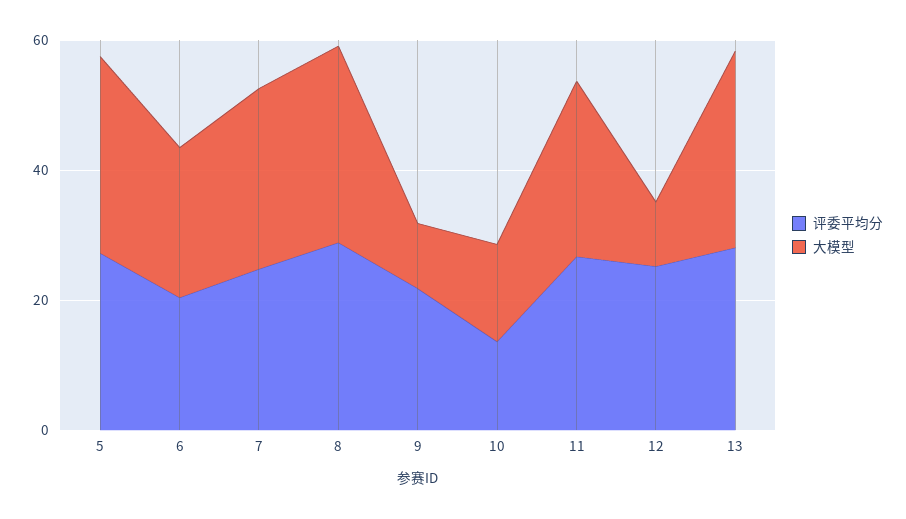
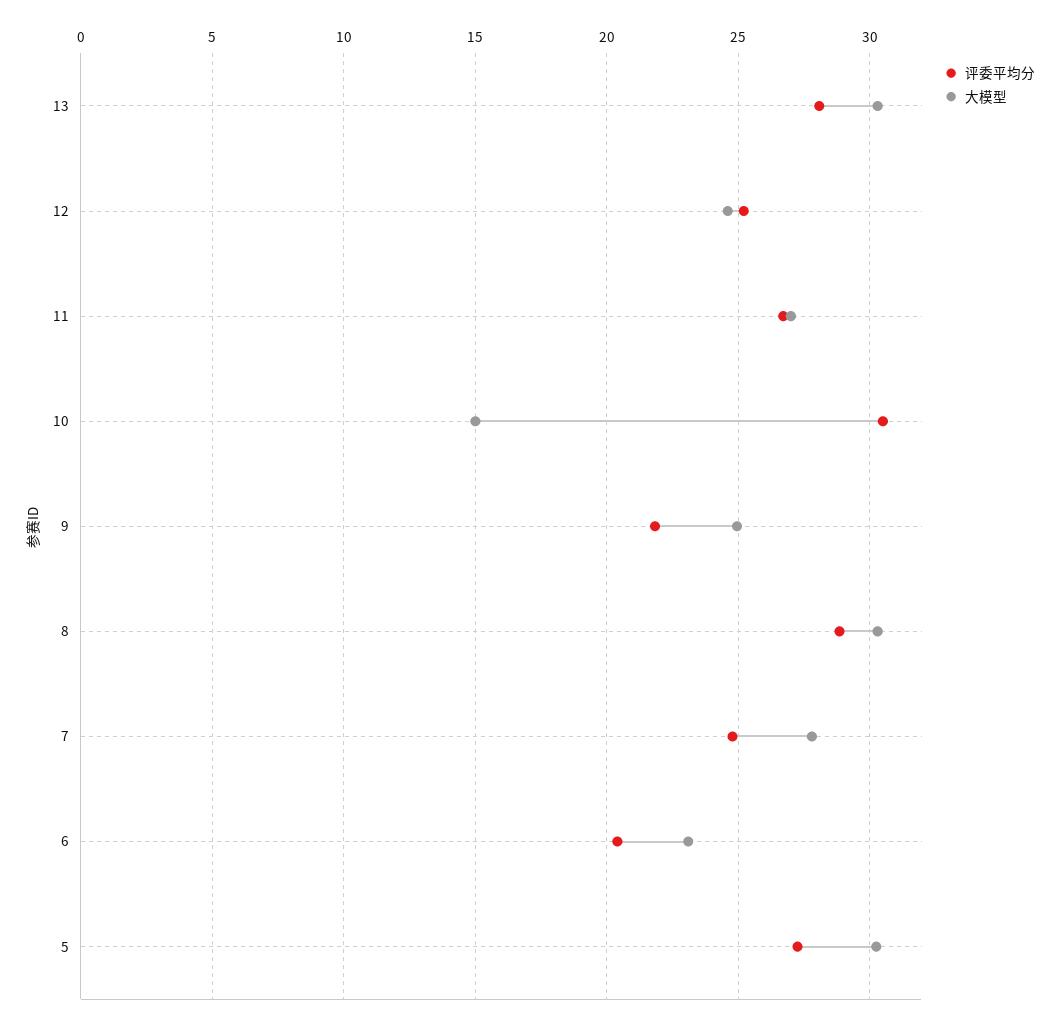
  {
    "评委平均分": {
      "5": 27.5,
      "6": 20.5,
      "7": 25,
      "8": 29,
      "9": 22,
-     "10": 15,
+     "10": 30.5,
      "11": 26.5,
      "12": 25,
      "13": 28
    },
    "大模型": {
      "5": 30.5,
      "6": 23,
      "7": 28,
      "8": 30.5,
-     "9": 10,
+     "9": 25,
      "10": 15,
      "11": 27,
-     "12": 10,
+     "12": 24.5,
      "13": 30.5
    }
  }

